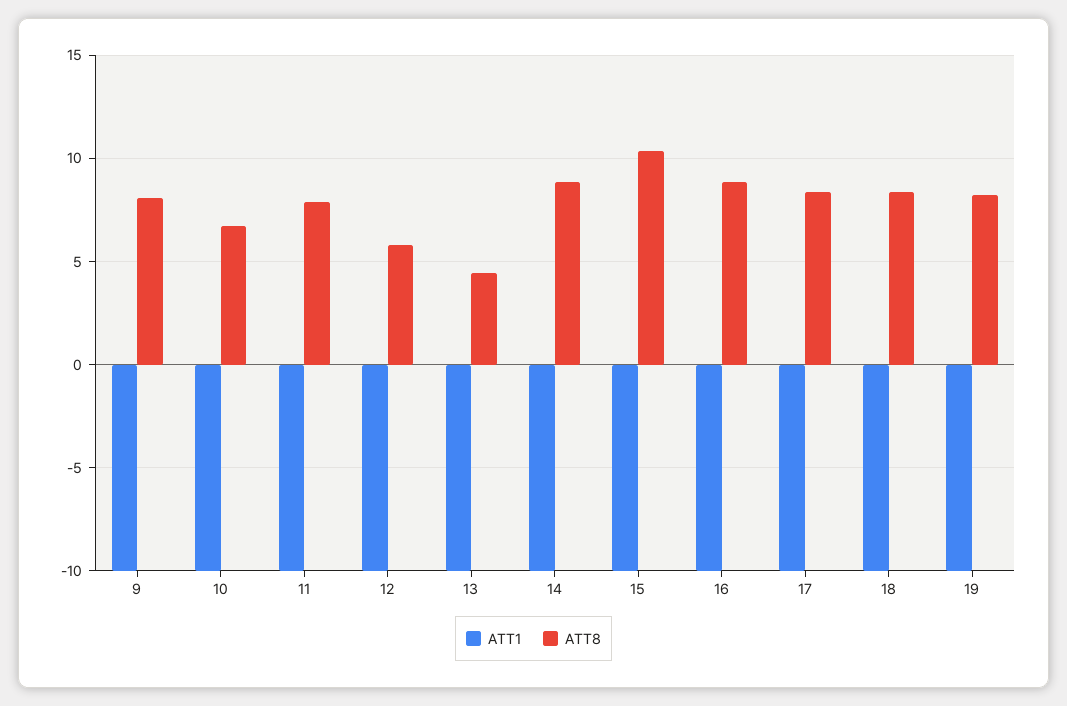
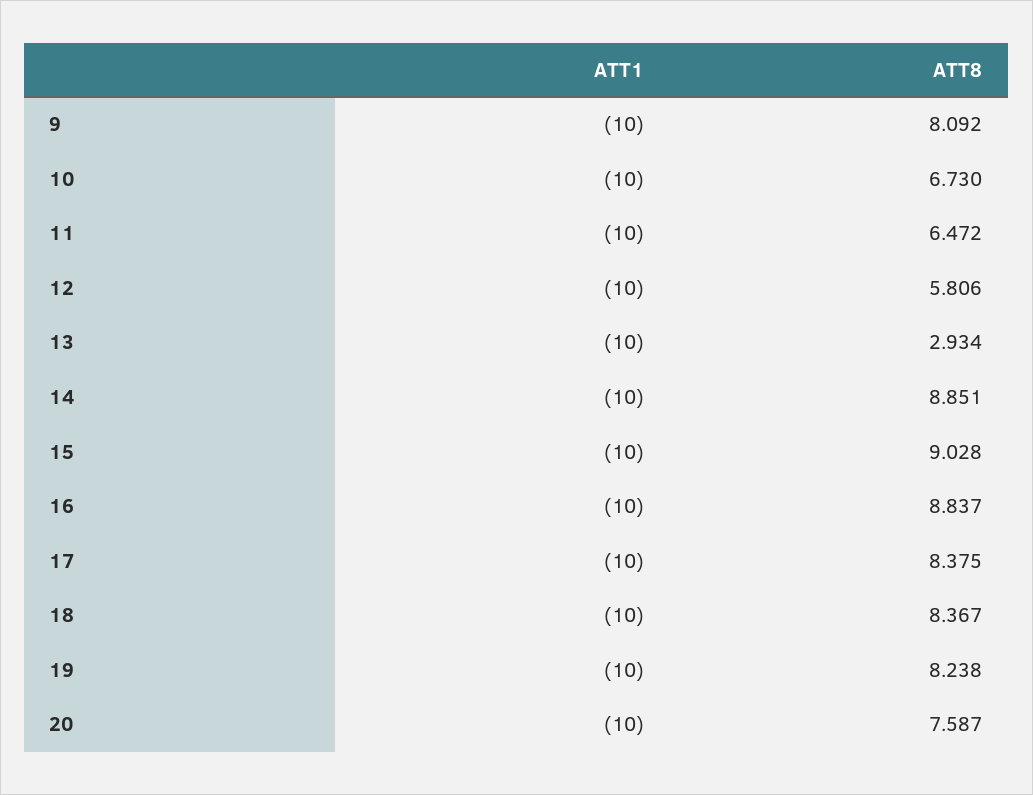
  {
    "ATT1": {
      "9": -10,
      "10": -10,
      "11": -10,
      "12": -10,
      "13": -10,
      "14": -10,
      "15": -10,
      "16": -10,
      "17": -10,
      "18": -10,
-     "19": -10
+     "19": -10,
+     "20": -10
    },
    "ATT8": {
      "9": 8.092,
      "10": 6.73,
-     "11": 8,
+     "11": 6.472,
      "12": 5.806,
-     "13": 4.5,
+     "13": 2.934,
      "14": 8.851,
-     "15": 10.5,
+     "15": 9.028,
      "16": 8.837,
      "17": 8.375,
      "18": 8.367,
-     "19": 8.238
+     "19": 8.238,
+     "20": 7.587
    }
  }

